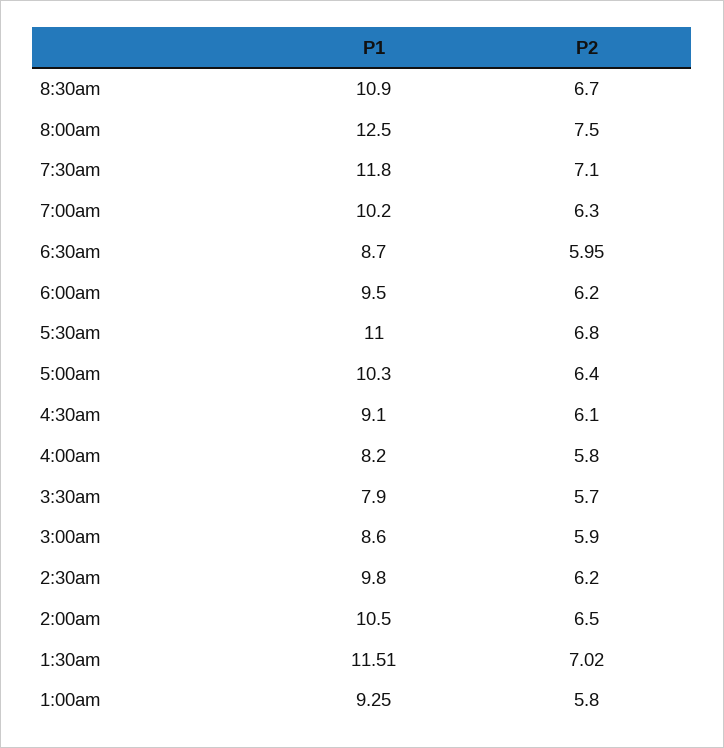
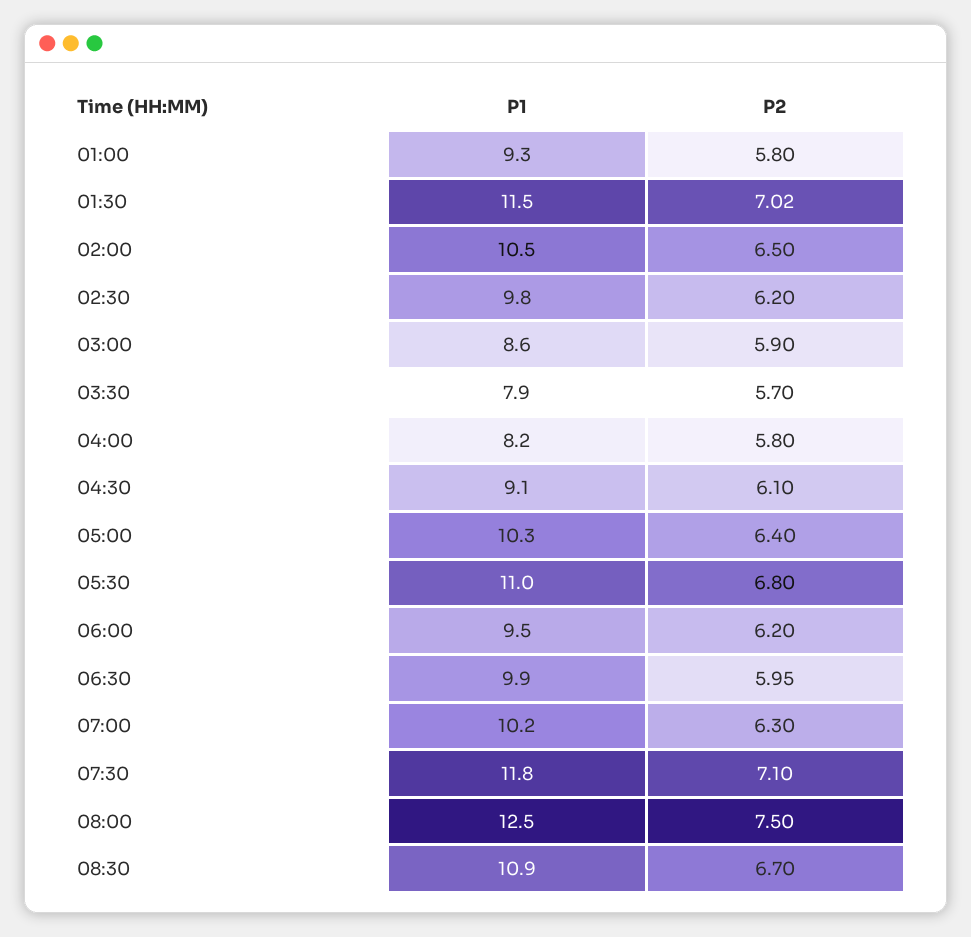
  {
    "P1": {
      "8:30am": 10.9,
      "8:00am": 12.5,
      "7:30am": 11.8,
      "7:00am": 10.2,
-     "6:30am": 8.7,
+     "6:30am": 9.9,
      "6:00am": 9.5,
      "5:30am": 11,
      "5:00am": 10.3,
      "4:30am": 9.1,
      "4:00am": 8.2,
      "3:30am": 7.9,
      "3:00am": 8.6,
      "2:30am": 9.8,
      "2:00am": 10.5,
      "1:30am": 11.51,
      "1:00am": 9.25
    },
    "P2": {
      "8:30am": 6.7,
      "8:00am": 7.5,
      "7:30am": 7.1,
      "7:00am": 6.3,
      "6:30am": 5.95,
      "6:00am": 6.2,
      "5:30am": 6.8,
      "5:00am": 6.4,
      "4:30am": 6.1,
      "4:00am": 5.8,
      "3:30am": 5.7,
      "3:00am": 5.9,
      "2:30am": 6.2,
      "2:00am": 6.5,
      "1:30am": 7.02,
      "1:00am": 5.8
    }
  }

